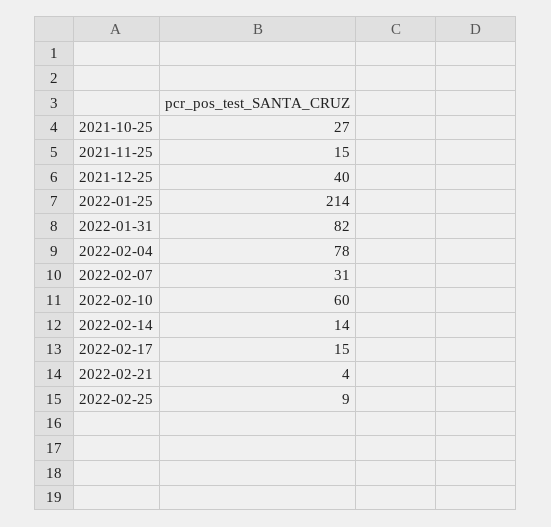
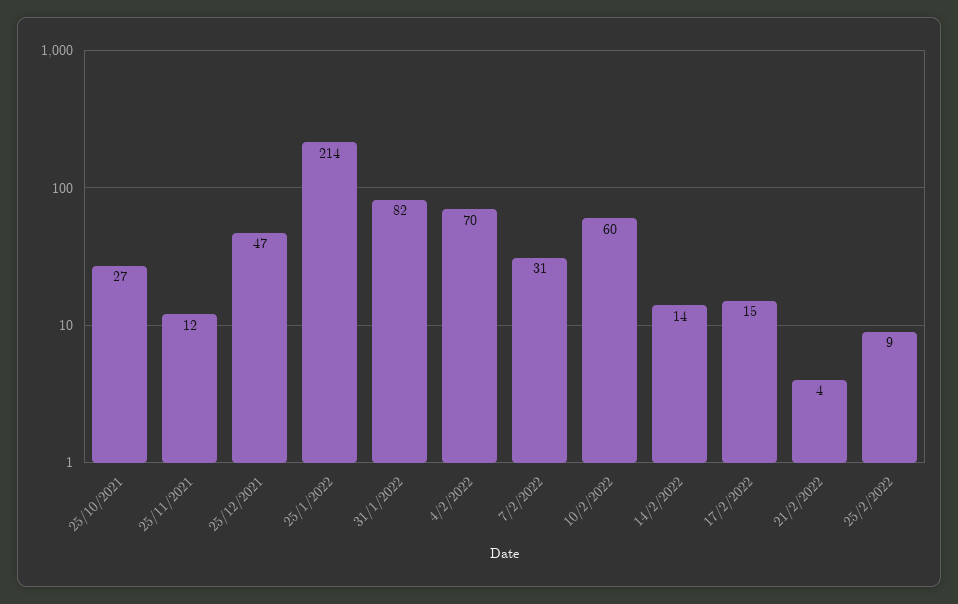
  {
    "2021-10-25": 27,
-   "2021-11-25": 15,
+   "2021-11-25": 12,
-   "2021-12-25": 40,
+   "2021-12-25": 47,
    "2022-01-25": 214,
    "2022-01-31": 82,
-   "2022-02-04": 78,
+   "2022-02-04": 70,
    "2022-02-07": 31,
    "2022-02-10": 60,
    "2022-02-14": 14,
    "2022-02-17": 15,
    "2022-02-21": 4,
    "2022-02-25": 9
  }

